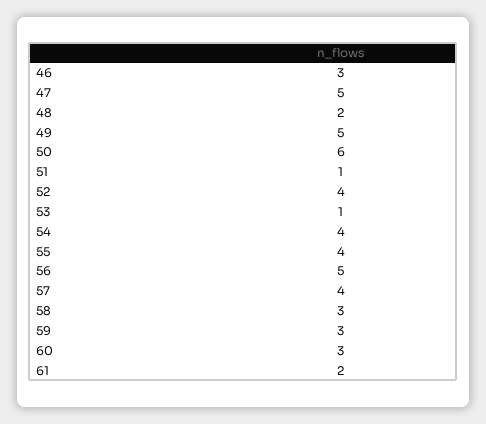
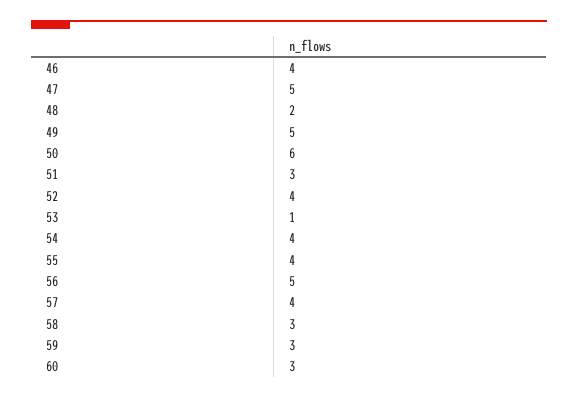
  {
-   "46": 3,
+   "46": 4,
    "47": 5,
    "48": 2,
    "49": 5,
    "50": 6,
-   "51": 1,
+   "51": 3,
    "52": 4,
    "53": 1,
    "54": 4,
    "55": 4,
    "56": 5,
    "57": 4,
    "58": 3,
    "59": 3,
-   "60": 3,
+   "60": 3
-   "61": 2
  }

